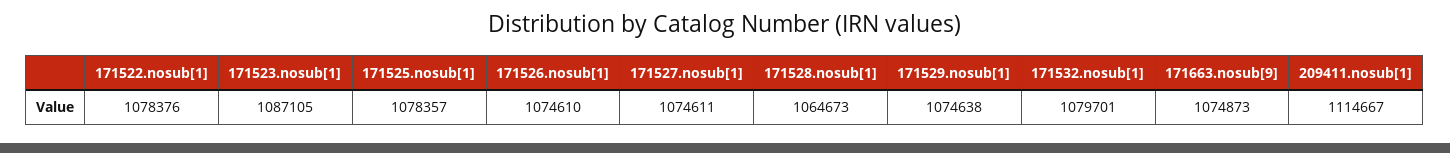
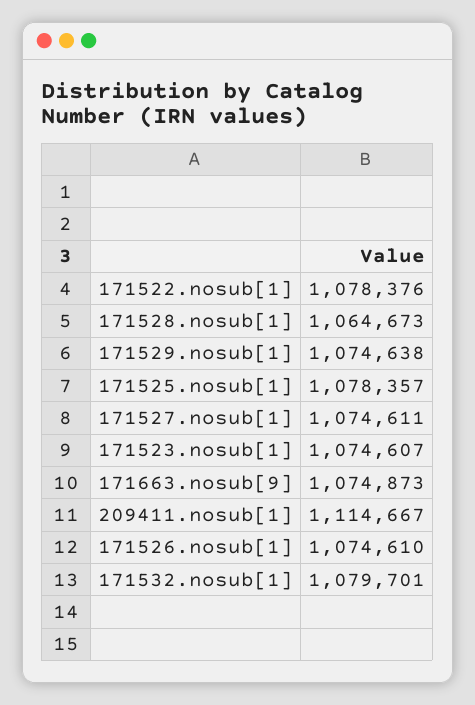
  {
    "171522.nosub[1]": 1078376,
-   "171523.nosub[1]": 1087105,
+   "171523.nosub[1]": 1074607,
    "171525.nosub[1]": 1078357,
    "171526.nosub[1]": 1074610,
    "171527.nosub[1]": 1074611,
    "171528.nosub[1]": 1064673,
    "171529.nosub[1]": 1074638,
    "171532.nosub[1]": 1079701,
    "171663.nosub[9]": 1074873,
    "209411.nosub[1]": 1114667
  }

